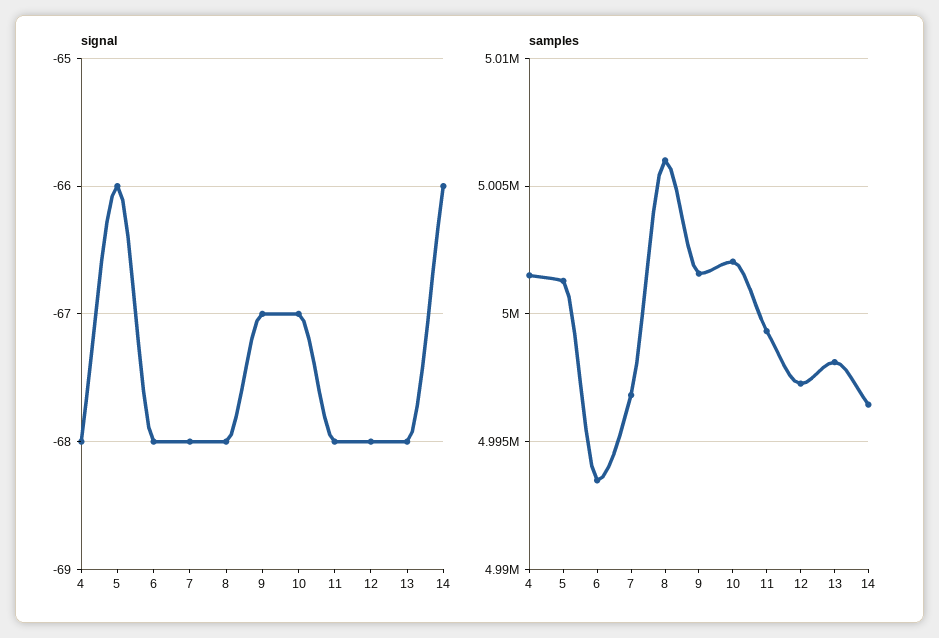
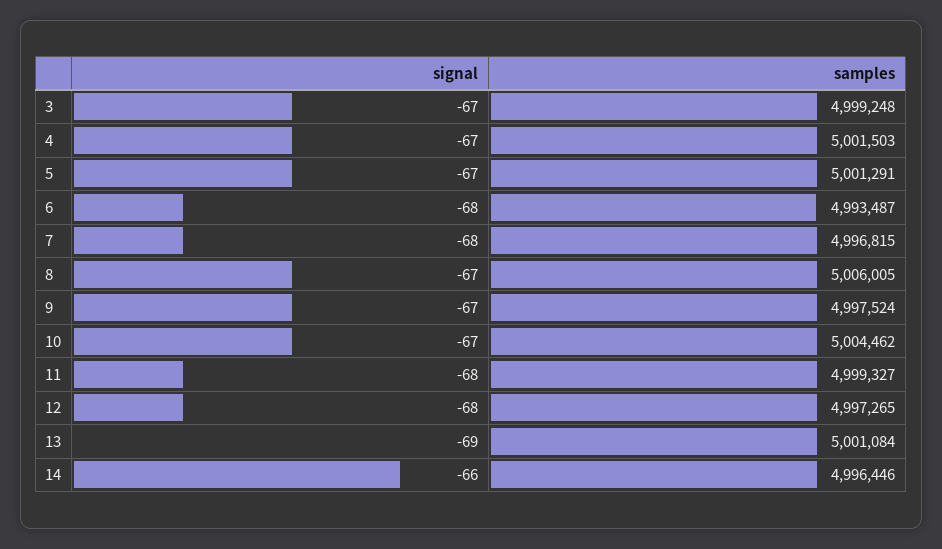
  {
    "signal": {
-     "4": -68,
+     "4": -67,
-     "5": -66,
+     "5": -67,
      "6": -68,
      "7": -68,
-     "8": -68,
+     "8": -67,
      "9": -67,
      "10": -67,
      "11": -68,
      "12": -68,
-     "13": -68,
+     "13": -69,
-     "14": -66
+     "14": -66,
+     "3": -67
    },
    "samples": {
      "4": 5001503,
      "5": 5001291,
      "6": 4993487,
      "7": 4996815,
      "8": 5006005,
-     "9": 5001500,
+     "9": 4997524,
-     "10": 5002000,
+     "10": 5004462,
      "11": 4999327,
      "12": 4997265,
-     "13": 4998000,
+     "13": 5001084,
-     "14": 4996446
+     "14": 4996446,
+     "3": 4999248
    }
  }

